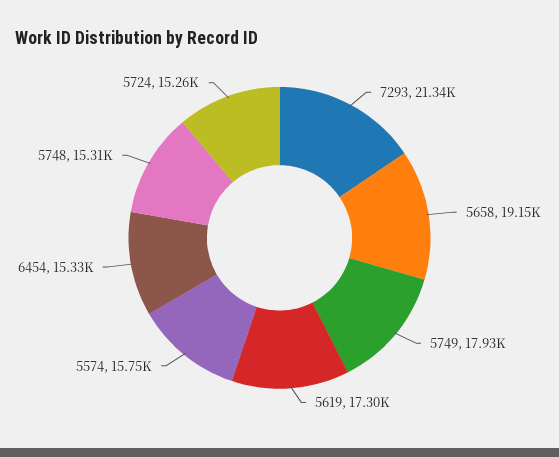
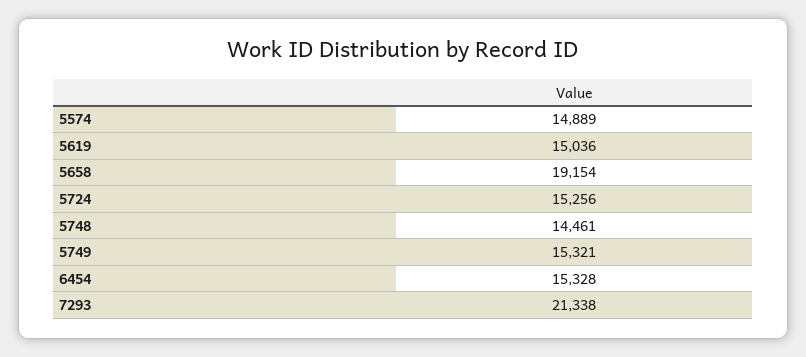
  {
    "7293": 21338,
    "5658": 19154,
-   "5749": 17930,
+   "5749": 15321,
-   "5619": 17300,
+   "5619": 15036,
-   "5574": 15750,
+   "5574": 14889,
    "6454": 15328,
-   "5748": 15310,
+   "5748": 14461,
    "5724": 15256
  }

